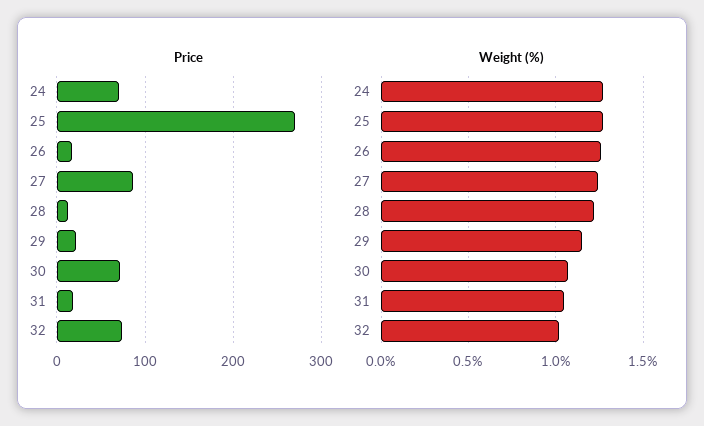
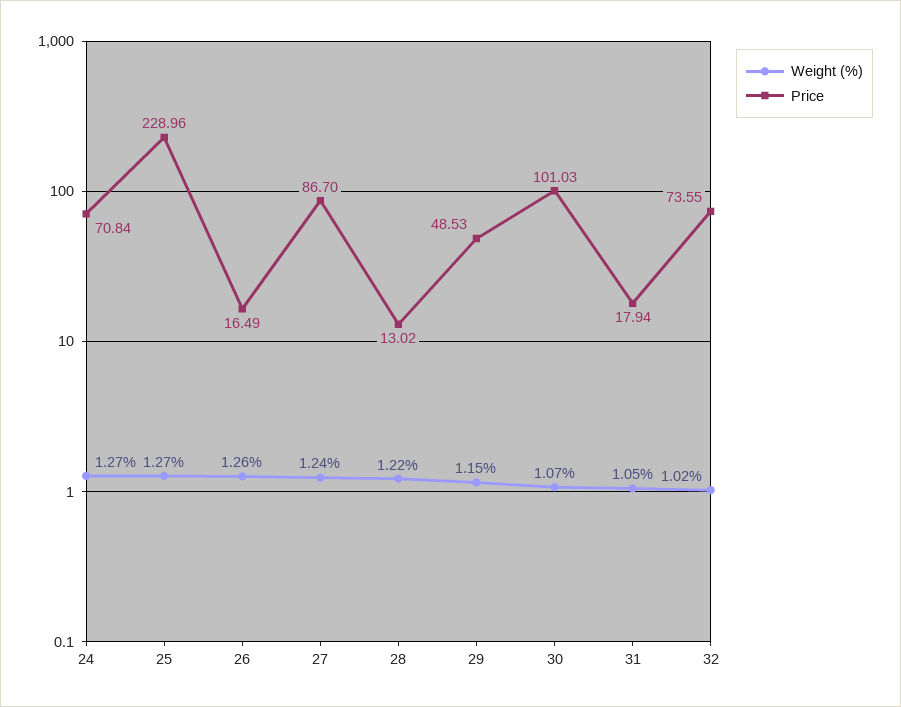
  {
    "Price": {
      "24": 70.84,
-     "25": 270,
+     "25": 228.96,
      "26": 16.49,
      "27": 86.7,
      "28": 13.02,
-     "29": 20,
+     "29": 48.53,
-     "30": 70,
+     "30": 101.03,
      "31": 17.94,
      "32": 73.55
    },
    "Weight (%)": {
      "24": 1.27,
      "25": 1.27,
      "26": 1.26,
      "27": 1.24,
      "28": 1.22,
      "29": 1.15,
      "30": 1.07,
      "31": 1.05,
      "32": 1.02
    }
  }

